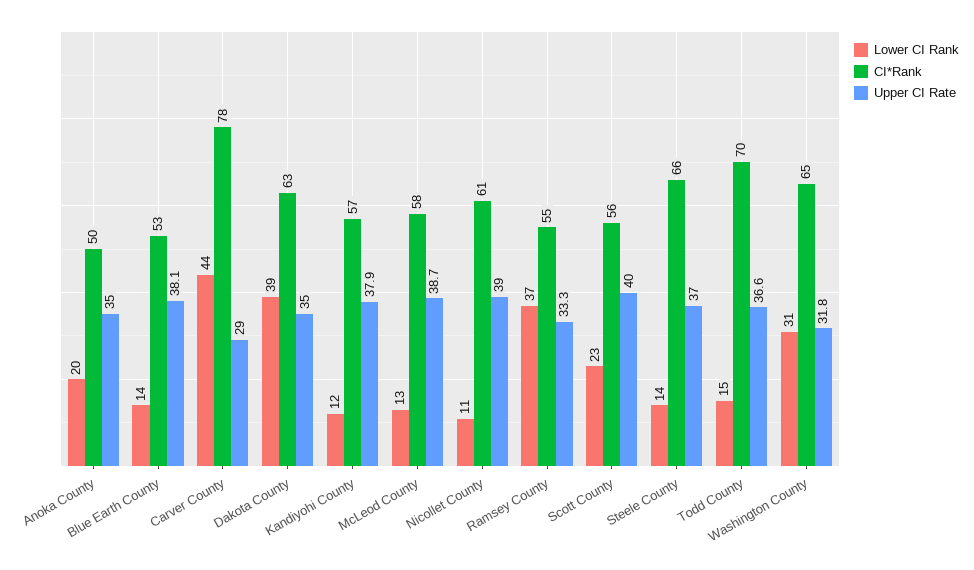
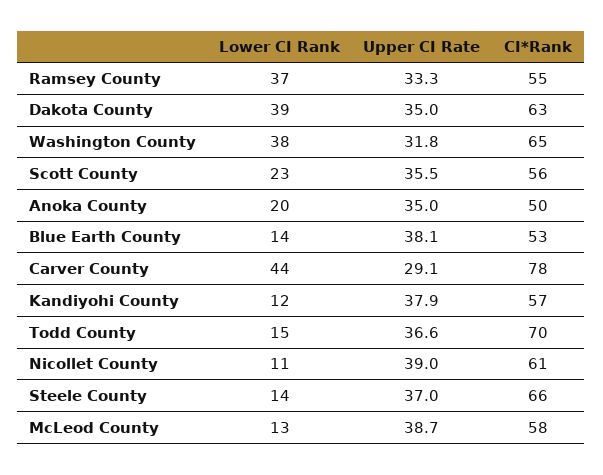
  {
    "Lower CI Rank": {
      "Anoka County": 20,
      "Blue Earth County": 14,
      "Carver County": 44,
      "Dakota County": 39,
      "Kandiyohi County": 12,
      "McLeod County": 13,
      "Nicollet County": 11,
      "Ramsey County": 37,
      "Scott County": 23,
      "Steele County": 14,
      "Todd County": 15,
-     "Washington County": 31
+     "Washington County": 38
    },
    "CI*Rank": {
      "Anoka County": 50,
      "Blue Earth County": 53,
      "Carver County": 78,
      "Dakota County": 63,
      "Kandiyohi County": 57,
      "McLeod County": 58,
      "Nicollet County": 61,
      "Ramsey County": 55,
      "Scott County": 56,
      "Steele County": 66,
      "Todd County": 70,
      "Washington County": 65
    },
    "Upper CI Rate": {
      "Anoka County": 35,
      "Blue Earth County": 38.1,
-     "Carver County": 29,
+     "Carver County": 29.1,
      "Dakota County": 35,
      "Kandiyohi County": 37.9,
      "McLeod County": 38.7,
      "Nicollet County": 39,
      "Ramsey County": 33.3,
-     "Scott County": 40,
+     "Scott County": 35.5,
      "Steele County": 37,
      "Todd County": 36.6,
      "Washington County": 31.8
    }
  }

